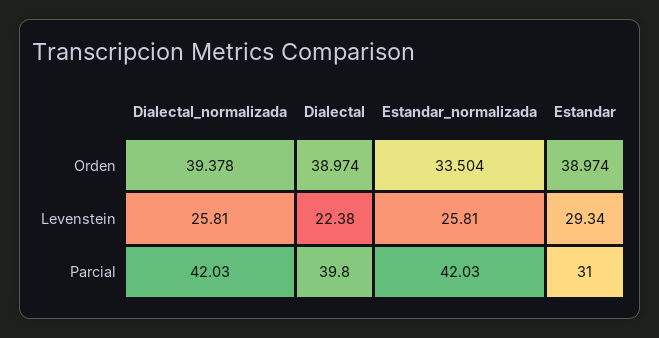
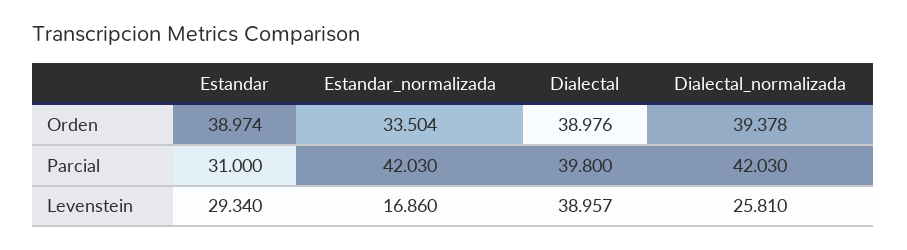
  {
    "Dialectal_normalizada": {
      "Orden": 39.378,
      "Levenstein": 25.81,
      "Parcial": 42.03
    },
    "Dialectal": {
-     "Orden": 38.974,
+     "Orden": 38.976,
-     "Levenstein": 22.38,
+     "Levenstein": 38.957,
      "Parcial": 39.8
    },
    "Estandar_normalizada": {
      "Orden": 33.504,
-     "Levenstein": 25.81,
+     "Levenstein": 16.86,
      "Parcial": 42.03
    },
    "Estandar": {
      "Orden": 38.974,
      "Levenstein": 29.34,
      "Parcial": 31
    }
  }

